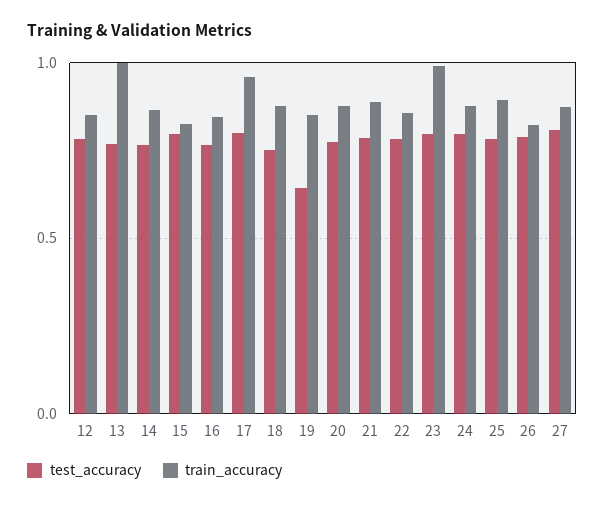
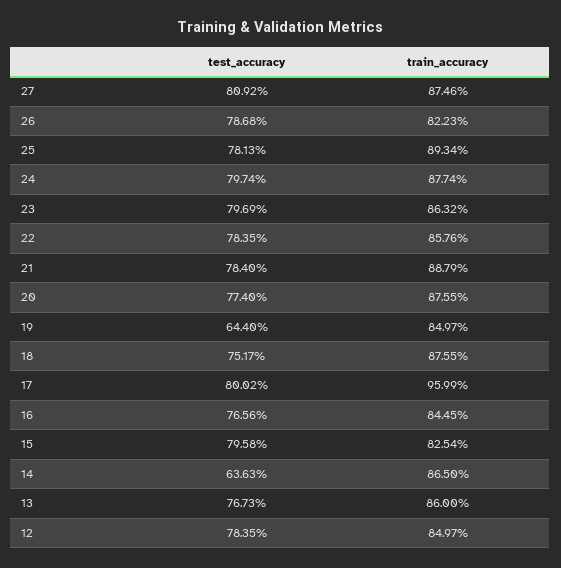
  {
    "test_accuracy": {
      "12": 0.7835,
      "13": 0.7673,
-     "14": 0.75,
+     "14": 0.6363,
      "15": 0.7958,
      "16": 0.7656,
      "17": 0.8002,
      "18": 0.7517,
      "19": 0.644,
      "20": 0.774,
      "21": 0.784,
      "22": 0.7835,
      "23": 0.7969,
      "24": 0.7974,
      "25": 0.7813,
      "26": 0.7868,
      "27": 0.8092
    },
    "train_accuracy": {
      "12": 0.8497,
-     "13": 1,
+     "13": 0.86,
      "14": 0.865,
      "15": 0.8254,
      "16": 0.8445,
      "17": 0.9599,
      "18": 0.8755,
      "19": 0.8497,
      "20": 0.8755,
      "21": 0.8879,
      "22": 0.8576,
-     "23": 1,
+     "23": 0.8632,
      "24": 0.8774,
      "25": 0.8934,
      "26": 0.8223,
      "27": 0.8746
    }
  }

